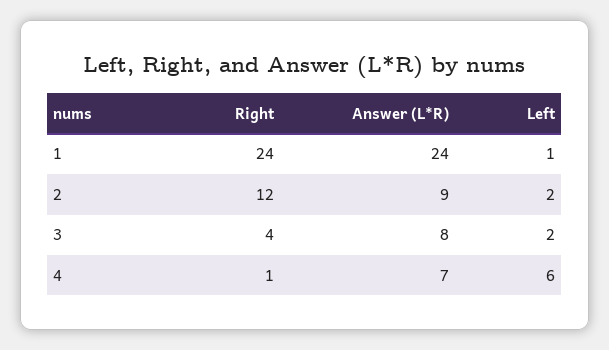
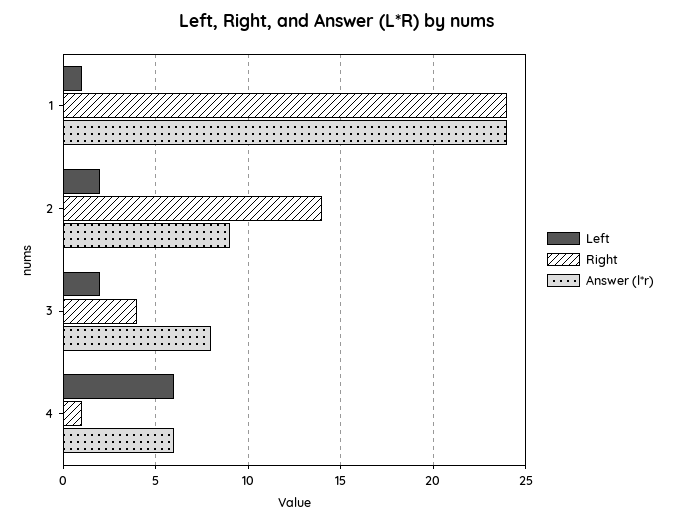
  {
    "Right": {
      "1": 24,
-     "2": 12,
+     "2": 14,
      "3": 4,
      "4": 1
    },
    "Answer (L*R)": {
      "1": 24,
      "2": 9,
      "3": 8,
-     "4": 7
+     "4": 6
    },
    "Left": {
      "1": 1,
      "2": 2,
      "3": 2,
      "4": 6
    }
  }

